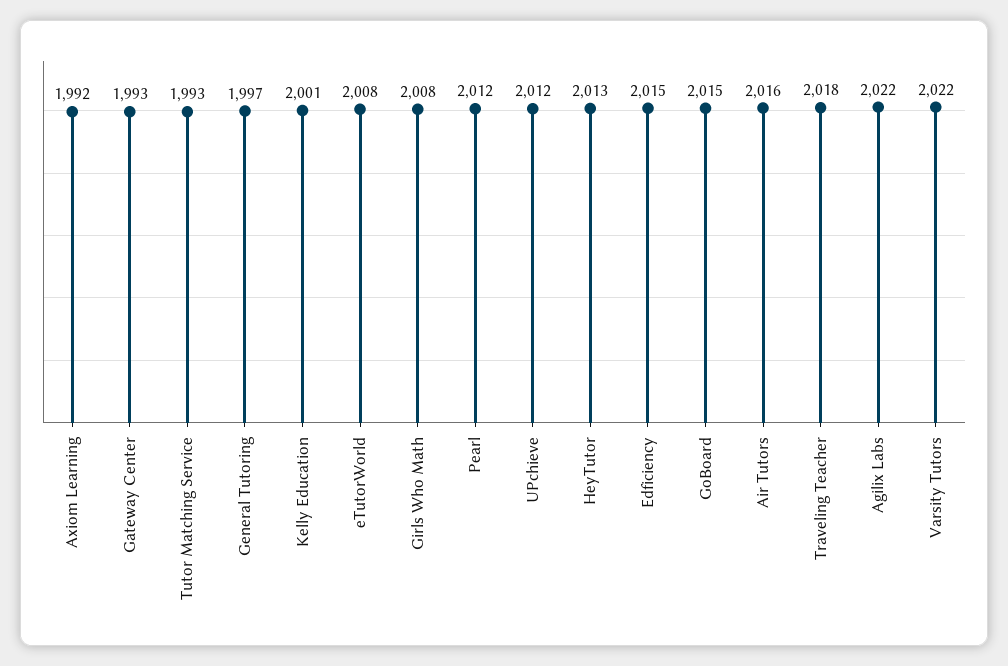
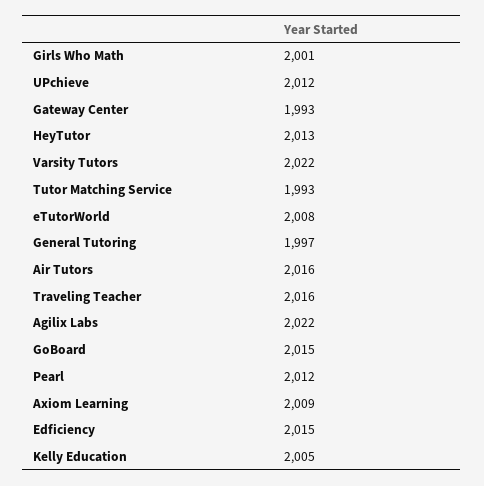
  {
-   "Axiom Learning": 1992,
+   "Axiom Learning": 2009,
    "Gateway Center": 1993,
    "Tutor Matching Service": 1993,
    "General Tutoring": 1997,
-   "Kelly Education": 2001,
+   "Kelly Education": 2005,
    "eTutorWorld": 2008,
-   "Girls Who Math": 2008,
+   "Girls Who Math": 2001,
    "Pearl": 2012,
    "UPchieve": 2012,
    "HeyTutor": 2013,
    "Edficiency": 2015,
    "GoBoard": 2015,
    "Air Tutors": 2016,
-   "Traveling Teacher": 2018,
+   "Traveling Teacher": 2016,
    "Agilix Labs": 2022,
    "Varsity Tutors": 2022
  }

